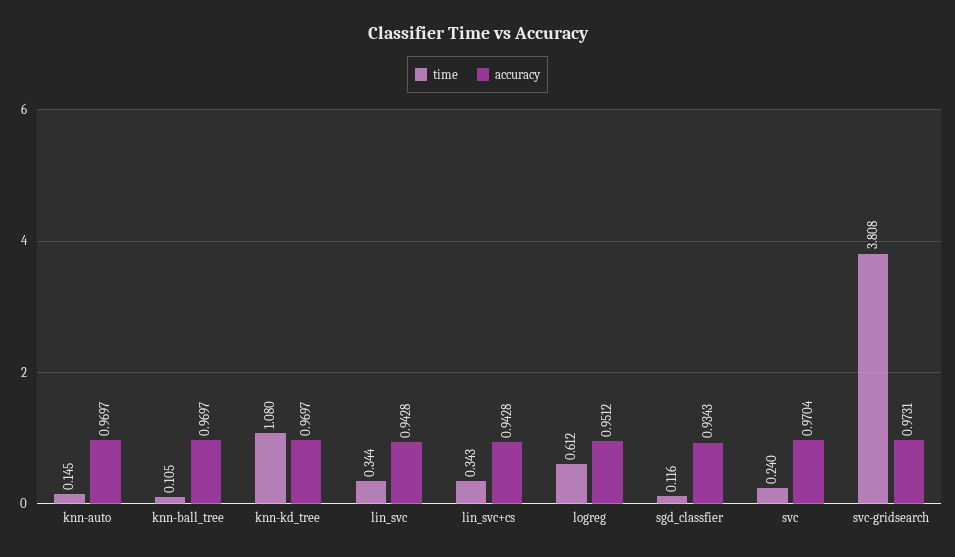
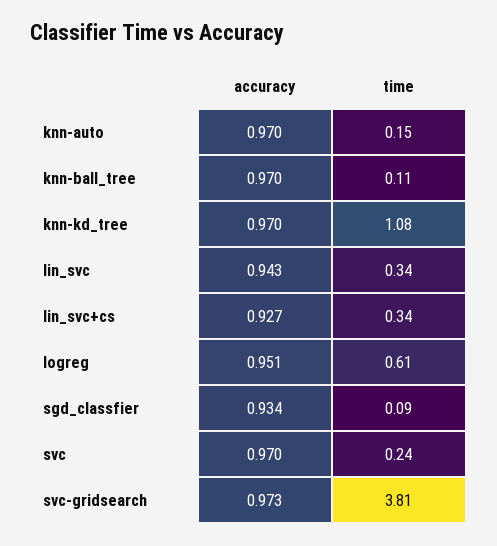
  {
    "time": {
      "knn-auto": 0.145,
      "knn-ball_tree": 0.105,
      "knn-kd_tree": 1.08,
      "lin_svc": 0.344,
      "lin_svc+cs": 0.343,
      "logreg": 0.612,
-     "sgd_classfier": 0.116,
+     "sgd_classfier": 0.09,
      "svc": 0.24,
      "svc-gridsearch": 3.808
    },
    "accuracy": {
      "knn-auto": 0.9697,
      "knn-ball_tree": 0.9697,
      "knn-kd_tree": 0.9697,
      "lin_svc": 0.9428,
-     "lin_svc+cs": 0.9428,
+     "lin_svc+cs": 0.927,
      "logreg": 0.9512,
      "sgd_classfier": 0.9343,
      "svc": 0.9704,
      "svc-gridsearch": 0.9731
    }
  }

